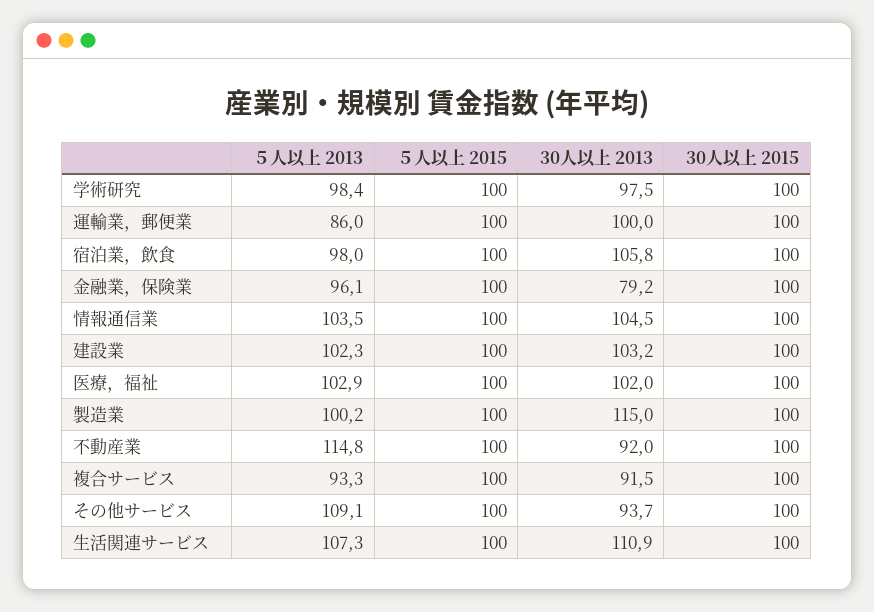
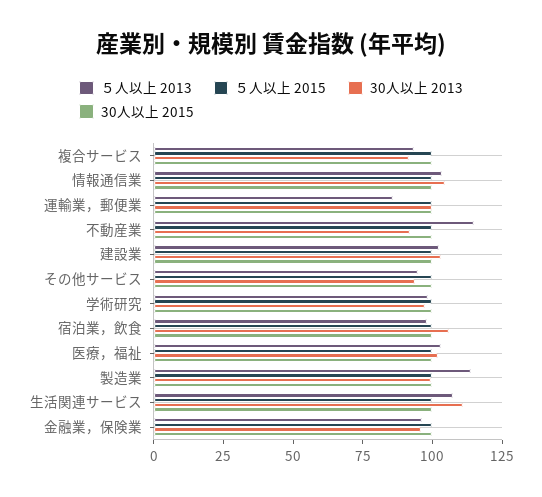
  {
    "５人以上 2013": {
      "学術研究": 98.4,
      "運輸業，郵便業": 86,
      "宿泊業，飲食": 98,
      "金融業，保険業": 96.1,
      "情報通信業": 103.5,
      "建設業": 102.3,
      "医療，福祉": 102.9,
-     "製造業": 100.2,
+     "製造業": 115,
      "不動産業": 114.8,
      "複合サービス": 93.3,
-     "その他サービス": 109.1,
+     "その他サービス": 95,
      "生活関連サービス": 107.3
    },
    "５人以上 2015": {
      "学術研究": 100,
      "運輸業，郵便業": 100,
      "宿泊業，飲食": 100,
      "金融業，保険業": 100,
      "情報通信業": 100,
      "建設業": 100,
      "医療，福祉": 100,
      "製造業": 100,
      "不動産業": 100,
      "複合サービス": 100,
      "その他サービス": 100,
      "生活関連サービス": 100
    },
    "30人以上 2013": {
      "学術研究": 97.5,
      "運輸業，郵便業": 100,
      "宿泊業，飲食": 105.8,
-     "金融業，保険業": 79.2,
+     "金融業，保険業": 95,
      "情報通信業": 104.5,
      "建設業": 103.2,
      "医療，福祉": 102,
-     "製造業": 115,
+     "製造業": 100,
      "不動産業": 92,
      "複合サービス": 91.5,
      "その他サービス": 93.7,
      "生活関連サービス": 110.9
    },
    "30人以上 2015": {
      "学術研究": 100,
      "運輸業，郵便業": 100,
      "宿泊業，飲食": 100,
      "金融業，保険業": 100,
      "情報通信業": 100,
      "建設業": 100,
      "医療，福祉": 100,
      "製造業": 100,
      "不動産業": 100,
      "複合サービス": 100,
      "その他サービス": 100,
      "生活関連サービス": 100
    }
  }

